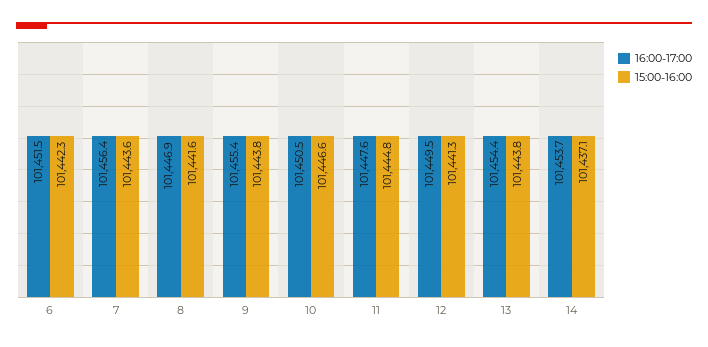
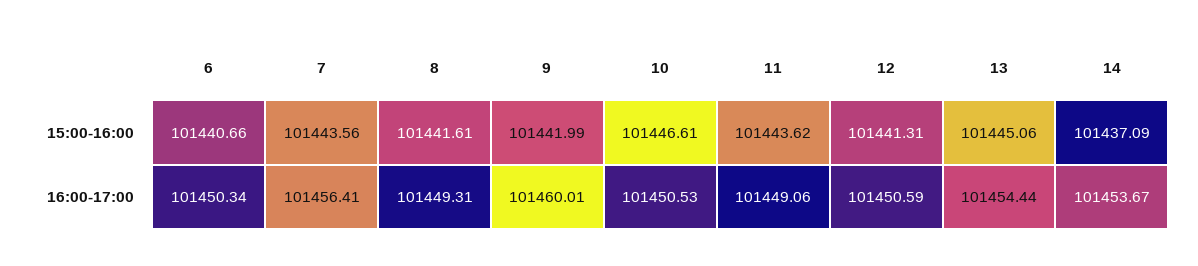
  {
    "16:00-17:00": {
-     "6": 101451.5,
+     "6": 101450.34,
      "7": 101456.41,
-     "8": 101446.9,
+     "8": 101449.31,
-     "9": 101455.4,
+     "9": 101460.01,
      "10": 101450.53,
-     "11": 101447.6,
+     "11": 101449.06,
-     "12": 101449.5,
+     "12": 101450.59,
      "13": 101454.44,
      "14": 101453.67
    },
    "15:00-16:00": {
-     "6": 101442.3,
+     "6": 101440.66,
      "7": 101443.56,
      "8": 101441.61,
-     "9": 101443.8,
+     "9": 101441.99,
      "10": 101446.61,
-     "11": 101444.8,
+     "11": 101443.62,
      "12": 101441.31,
-     "13": 101443.8,
+     "13": 101445.06,
      "14": 101437.09
    }
  }

